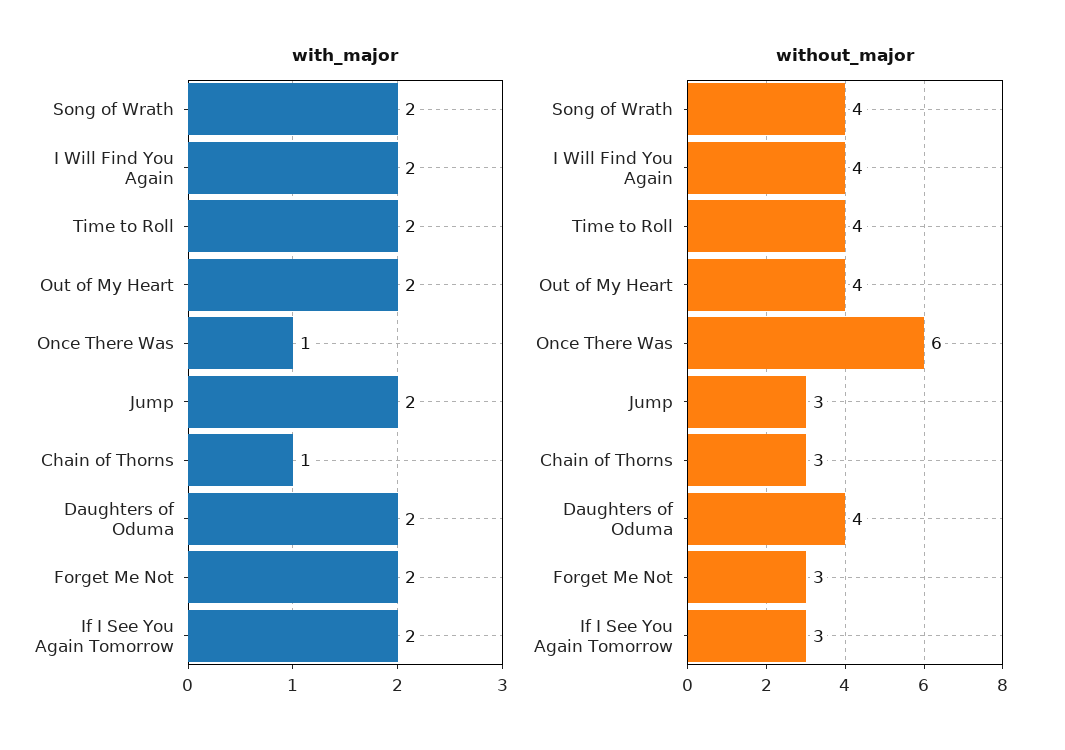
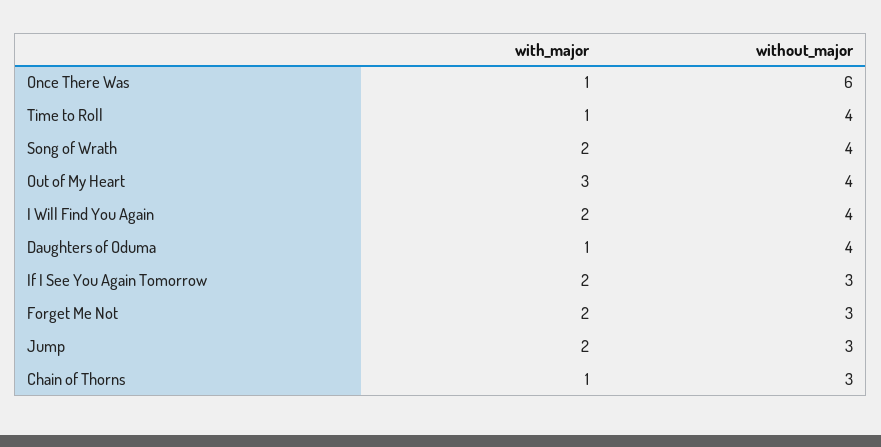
  {
    "with_major": {
      "Song of Wrath": 2,
      "I Will Find You Again": 2,
-     "Time to Roll": 2,
+     "Time to Roll": 1,
-     "Out of My Heart": 2,
+     "Out of My Heart": 3,
      "Once There Was": 1,
      "Jump": 2,
      "Chain of Thorns": 1,
-     "Daughters of Oduma": 2,
+     "Daughters of Oduma": 1,
      "Forget Me Not": 2,
      "If I See You Again Tomorrow": 2
    },
    "without_major": {
      "Song of Wrath": 4,
      "I Will Find You Again": 4,
      "Time to Roll": 4,
      "Out of My Heart": 4,
      "Once There Was": 6,
      "Jump": 3,
      "Chain of Thorns": 3,
      "Daughters of Oduma": 4,
      "Forget Me Not": 3,
      "If I See You Again Tomorrow": 3
    }
  }

